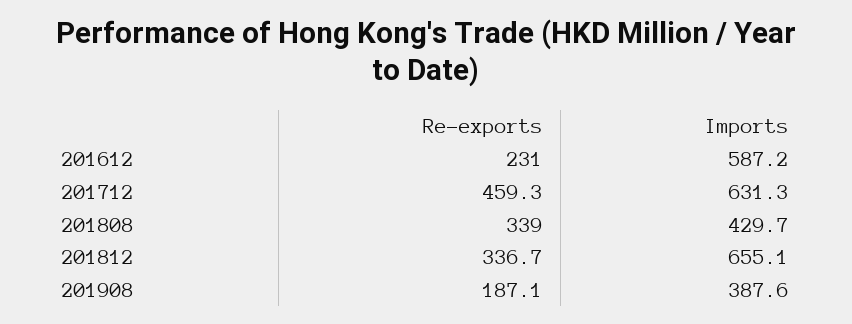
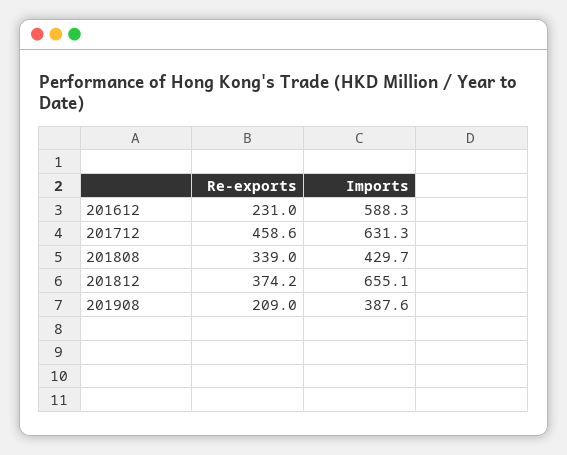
  {
    "Re-exports": {
      "201612": 231,
-     "201712": 459.3,
+     "201712": 458.6,
      "201808": 339,
-     "201812": 336.7,
+     "201812": 374.2,
-     "201908": 187.1
+     "201908": 209
    },
    "Imports": {
-     "201612": 587.2,
+     "201612": 588.3,
      "201712": 631.3,
      "201808": 429.7,
      "201812": 655.1,
      "201908": 387.6
    }
  }

